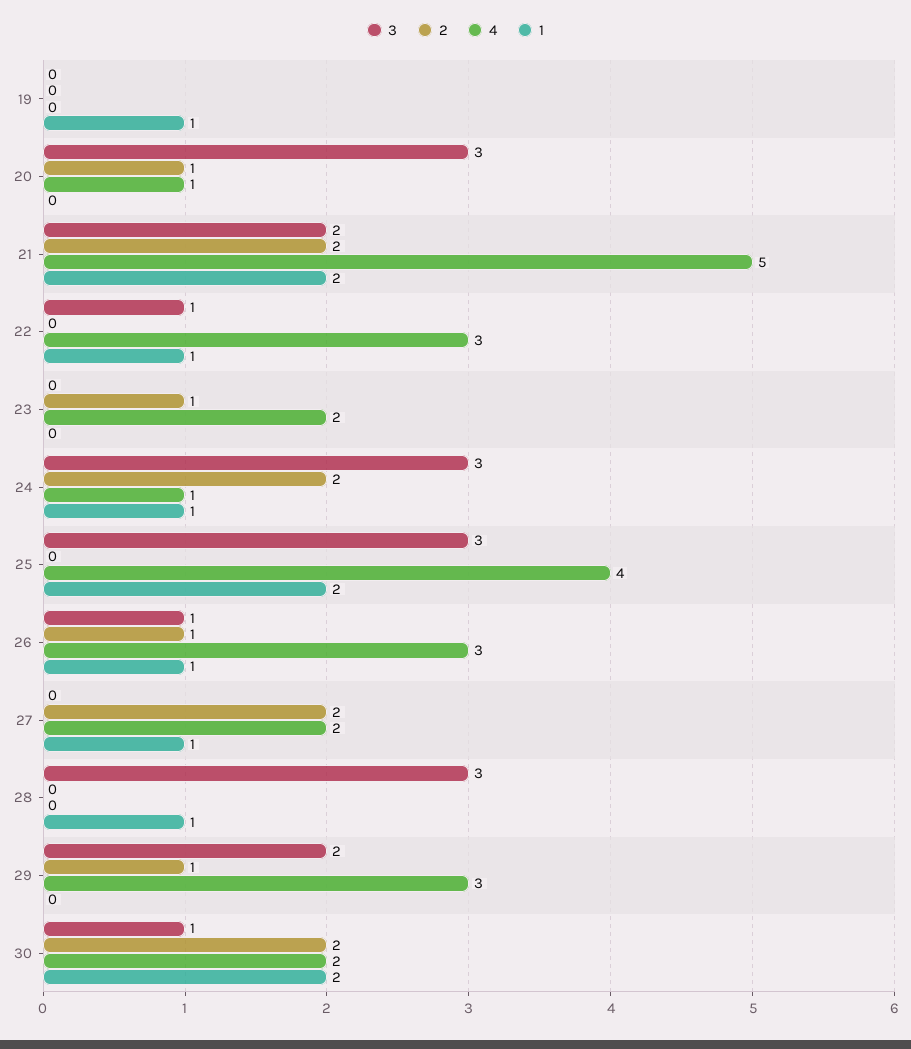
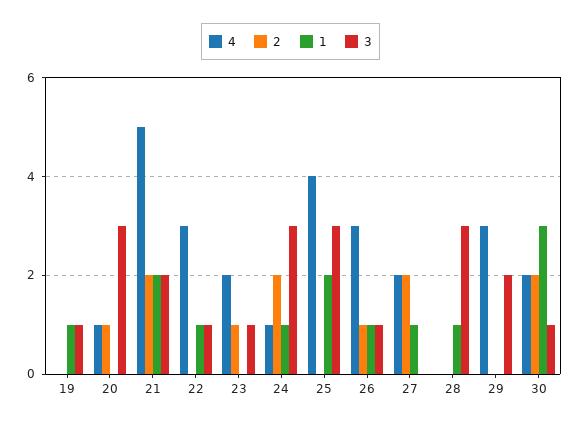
  {
    "3": {
-     "19": 0,
+     "19": 1,
      "20": 3,
      "21": 2,
      "22": 1,
-     "23": 0,
+     "23": 1,
      "24": 3,
      "25": 3,
      "26": 1,
      "27": 0,
      "28": 3,
      "29": 2,
      "30": 1
    },
    "2": {
      "19": 0,
      "20": 1,
      "21": 2,
      "22": 0,
      "23": 1,
      "24": 2,
      "25": 0,
      "26": 1,
      "27": 2,
      "28": 0,
-     "29": 1,
+     "29": 0,
      "30": 2
    },
    "4": {
      "19": 0,
      "20": 1,
      "21": 5,
      "22": 3,
      "23": 2,
      "24": 1,
      "25": 4,
      "26": 3,
      "27": 2,
      "28": 0,
      "29": 3,
      "30": 2
    },
    "1": {
      "19": 1,
      "20": 0,
      "21": 2,
      "22": 1,
      "23": 0,
      "24": 1,
      "25": 2,
      "26": 1,
      "27": 1,
      "28": 1,
      "29": 0,
-     "30": 2
+     "30": 3
    }
  }

